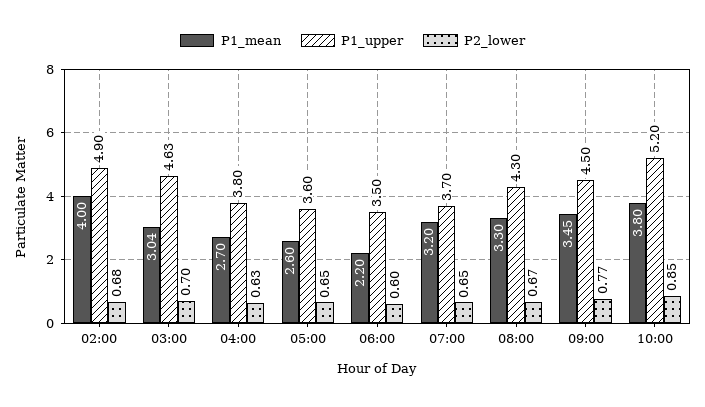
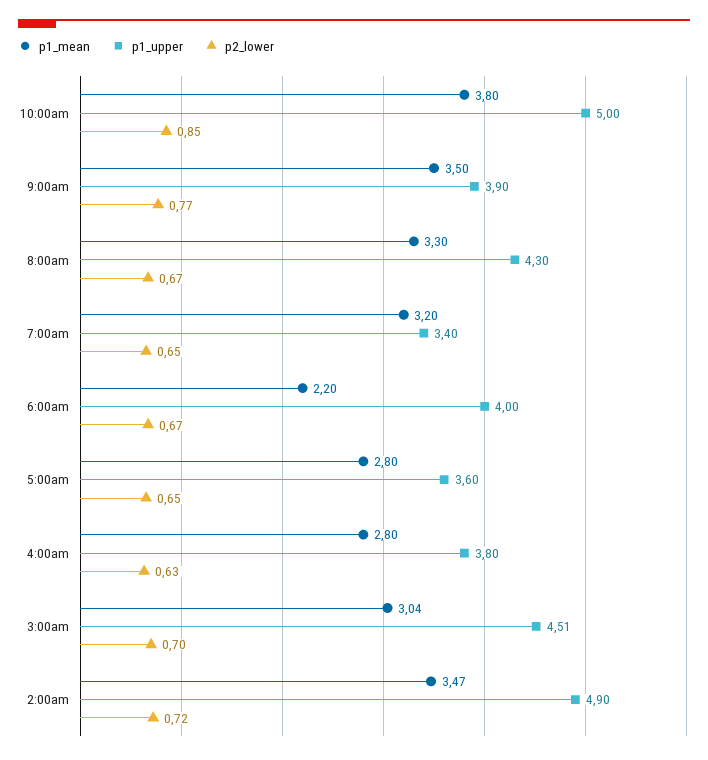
  {
    "P1_mean": {
-     "02:00": 4,
+     "02:00": 3.47,
      "03:00": 3.04,
-     "04:00": 2.7,
+     "04:00": 2.8,
-     "05:00": 2.6,
+     "05:00": 2.8,
      "06:00": 2.2,
      "07:00": 3.2,
      "08:00": 3.3,
-     "09:00": 3.45,
+     "09:00": 3.5,
      "10:00": 3.8
    },
    "P1_upper": {
      "02:00": 4.9,
-     "03:00": 4.63,
+     "03:00": 4.51,
      "04:00": 3.8,
      "05:00": 3.6,
-     "06:00": 3.5,
+     "06:00": 4,
-     "07:00": 3.7,
+     "07:00": 3.4,
      "08:00": 4.3,
-     "09:00": 4.5,
+     "09:00": 3.9,
-     "10:00": 5.2
+     "10:00": 5
    },
    "P2_lower": {
-     "02:00": 0.68,
+     "02:00": 0.72,
      "03:00": 0.7,
      "04:00": 0.63,
      "05:00": 0.65,
-     "06:00": 0.6,
+     "06:00": 0.67,
      "07:00": 0.65,
      "08:00": 0.67,
      "09:00": 0.77,
      "10:00": 0.85
    }
  }

